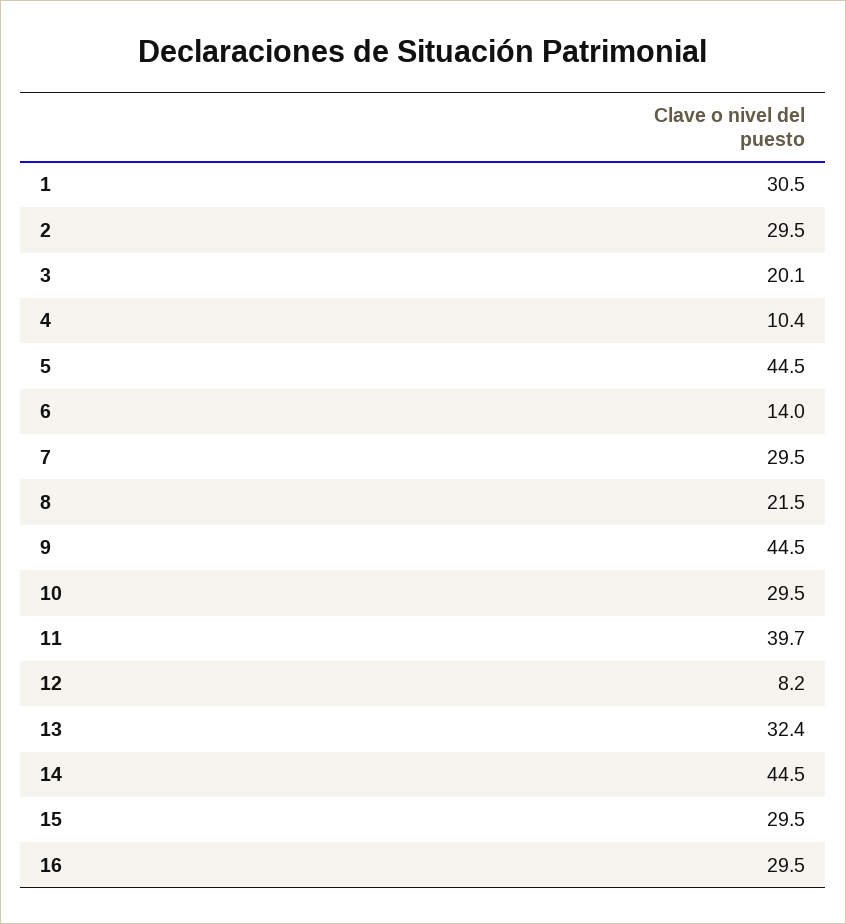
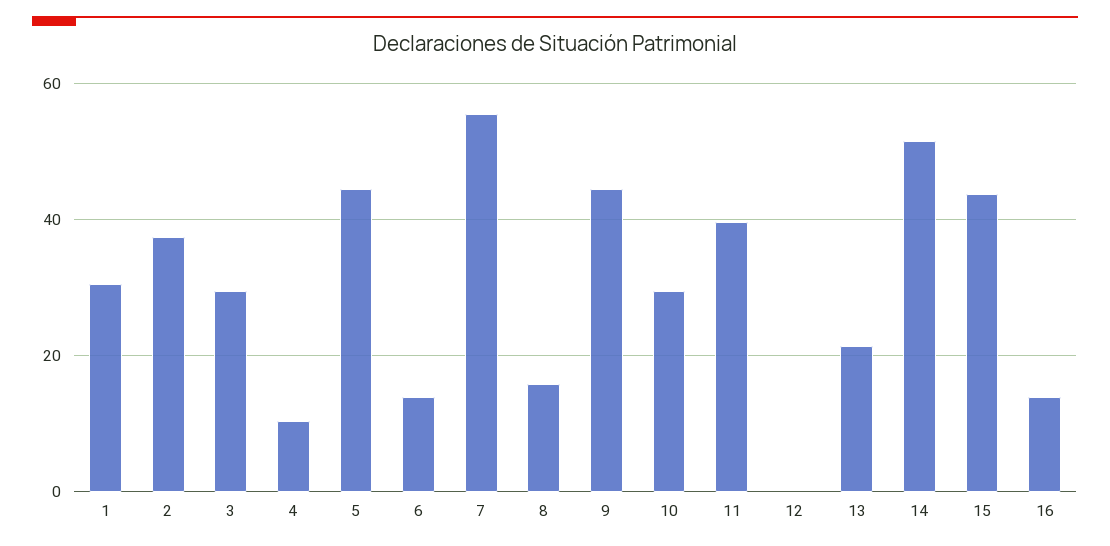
  {
    "1": 30.5,
-   "2": 29.5,
+   "2": 38,
-   "3": 20.1,
+   "3": 30,
    "4": 10.4,
    "5": 44.5,
    "6": 14,
-   "7": 29.5,
+   "7": 56,
-   "8": 21.5,
+   "8": 16,
    "9": 44.5,
    "10": 29.5,
    "11": 39.7,
-   "12": 8.2,
+   "12": 0,
-   "13": 32.4,
+   "13": 22,
-   "14": 44.5,
+   "14": 52,
-   "15": 29.5,
+   "15": 44,
-   "16": 29.5
+   "16": 14
  }

